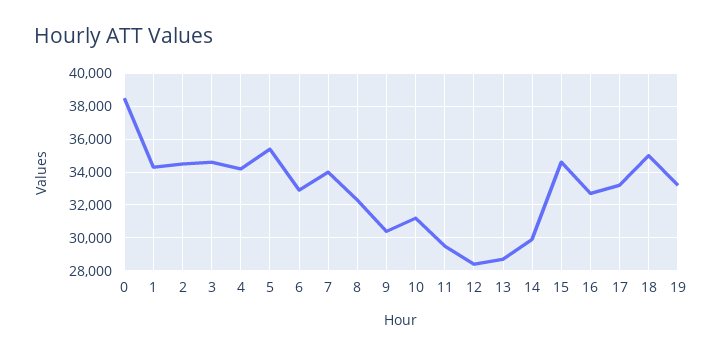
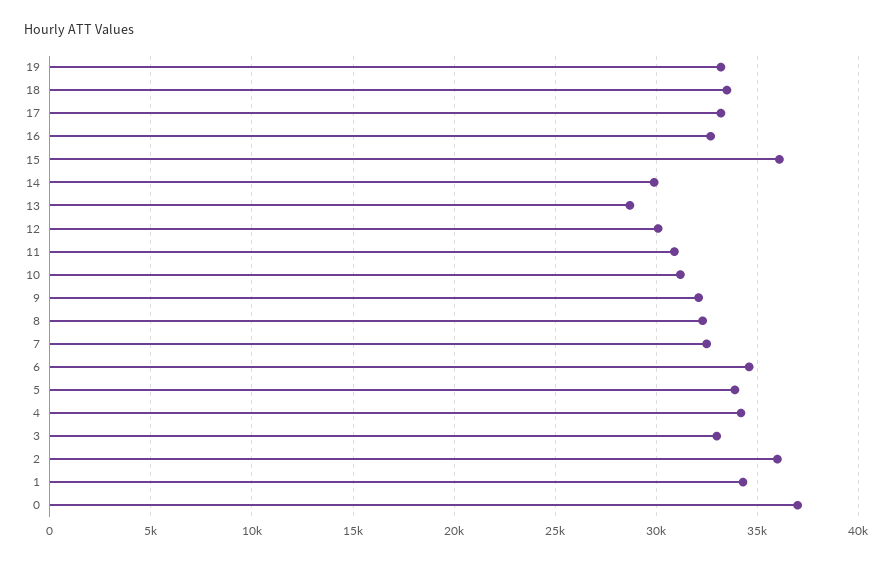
  {
-   "0": 38500,
+   "0": 37000,
    "1": 34500,
-   "2": 34500,
+   "2": 36000,
-   "3": 34500,
+   "3": 33000,
    "4": 34000,
-   "5": 35500,
+   "5": 34000,
-   "6": 33000,
+   "6": 34500,
-   "7": 34000,
+   "7": 32500,
    "8": 32500,
-   "9": 30500,
+   "9": 32000,
    "10": 31000,
-   "11": 29500,
+   "11": 31000,
-   "12": 28500,
+   "12": 30000,
    "13": 28500,
    "14": 30000,
-   "15": 34500,
+   "15": 36000,
    "16": 32500,
    "17": 33000,
-   "18": 35000,
+   "18": 33500,
    "19": 33000
  }

